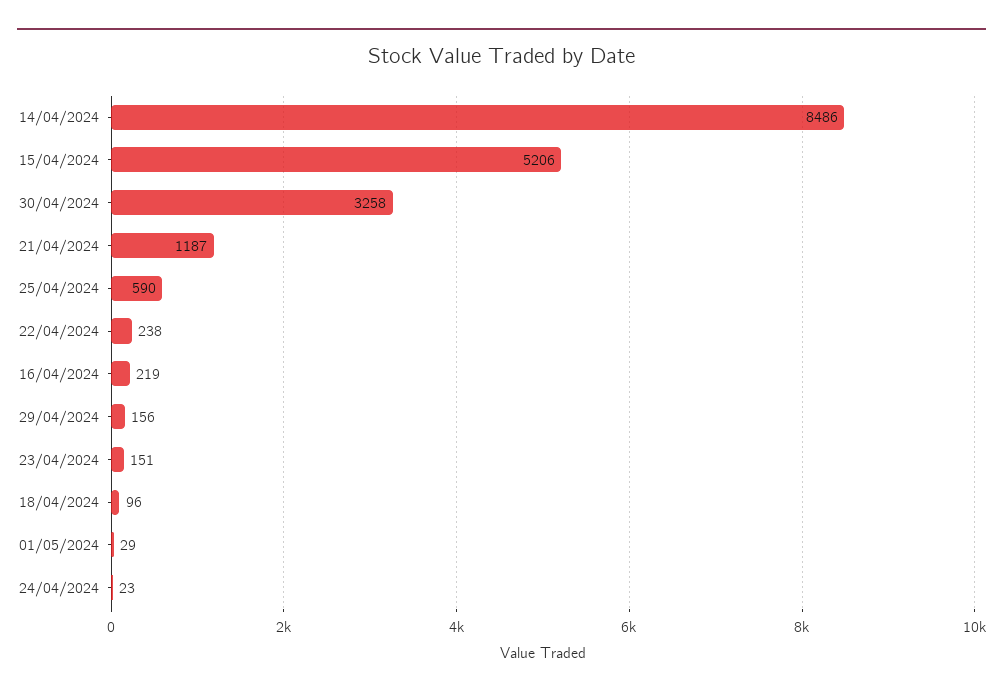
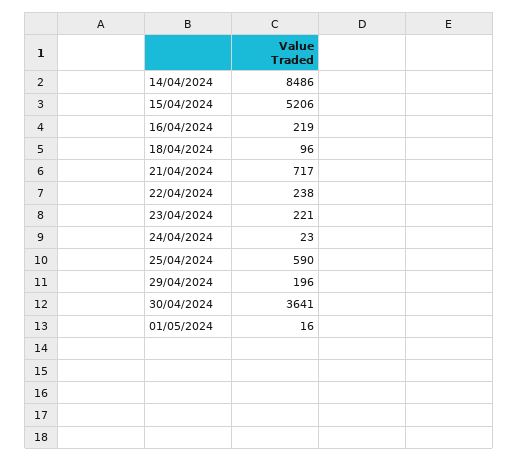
  {
    "14/04/2024": 8486,
    "15/04/2024": 5206,
-   "30/04/2024": 3258,
+   "30/04/2024": 3641,
-   "21/04/2024": 1187,
+   "21/04/2024": 717,
    "25/04/2024": 590,
    "22/04/2024": 238,
    "16/04/2024": 219,
-   "29/04/2024": 156,
+   "29/04/2024": 196,
-   "23/04/2024": 151,
+   "23/04/2024": 221,
    "18/04/2024": 96,
-   "01/05/2024": 29,
+   "01/05/2024": 16,
    "24/04/2024": 23
  }

